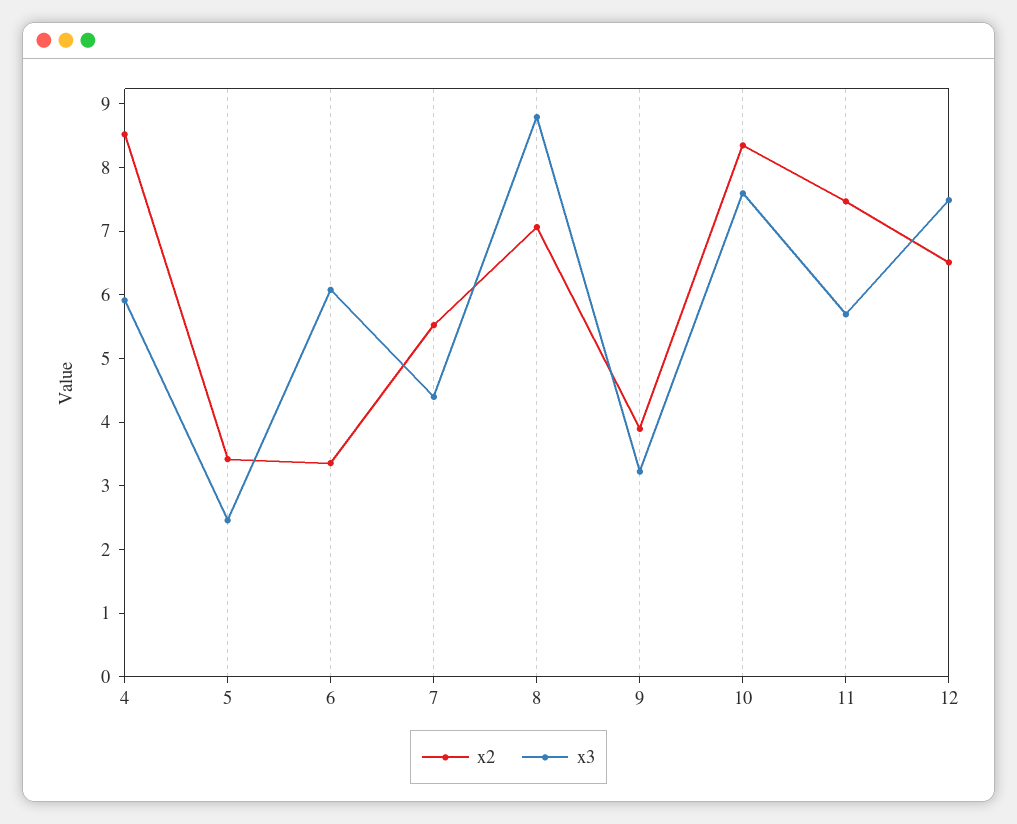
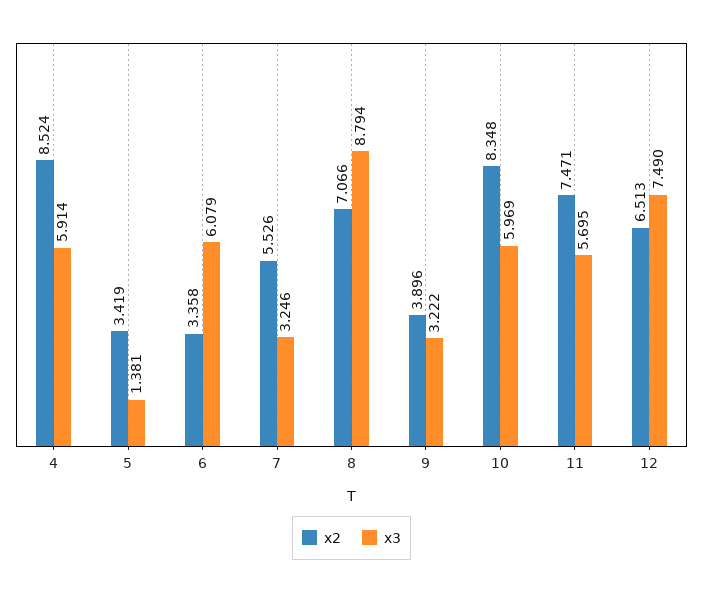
  {
    "x2": {
      "4": 8.524,
      "5": 3.419,
      "6": 3.358,
      "7": 5.526,
      "8": 7.066,
      "9": 3.896,
      "10": 8.348,
      "11": 7.471,
      "12": 6.513
    },
    "x3": {
      "4": 5.914,
-     "5": 2.4,
+     "5": 1.381,
      "6": 6.079,
-     "7": 4.4,
+     "7": 3.246,
      "8": 8.794,
      "9": 3.222,
-     "10": 7.6,
+     "10": 5.969,
      "11": 5.695,
      "12": 7.49
    }
  }

